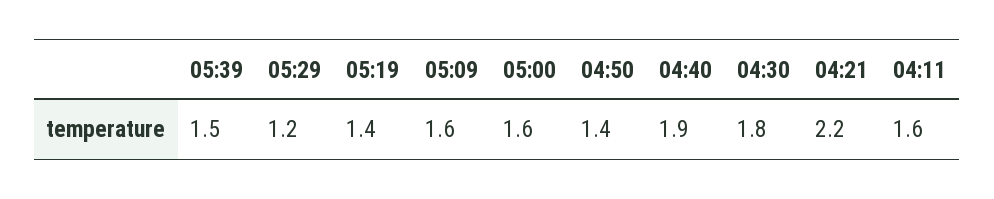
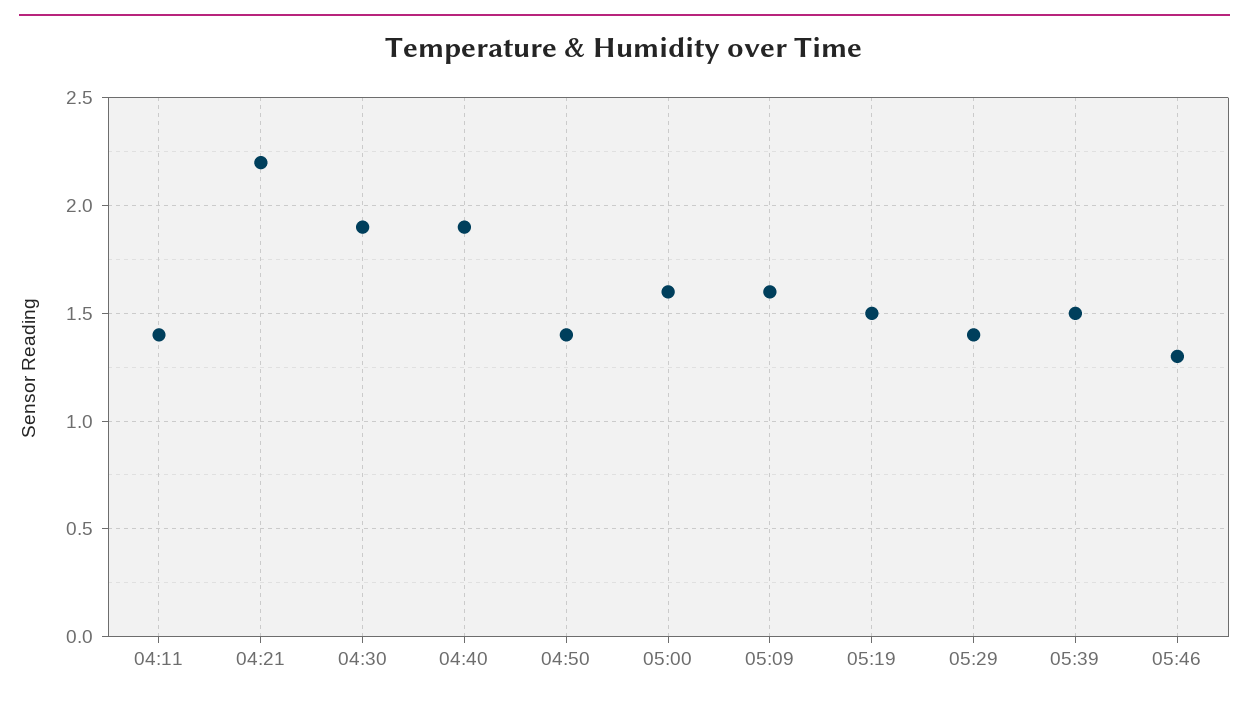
  {
    "05:39": 1.5,
-   "05:29": 1.2,
+   "05:29": 1.4,
-   "05:19": 1.4,
+   "05:19": 1.5,
    "05:09": 1.6,
    "05:00": 1.6,
    "04:50": 1.4,
    "04:40": 1.9,
-   "04:30": 1.8,
+   "04:30": 1.9,
    "04:21": 2.2,
-   "04:11": 1.6
+   "04:11": 1.4,
+   "05:46": 1.3
  }

